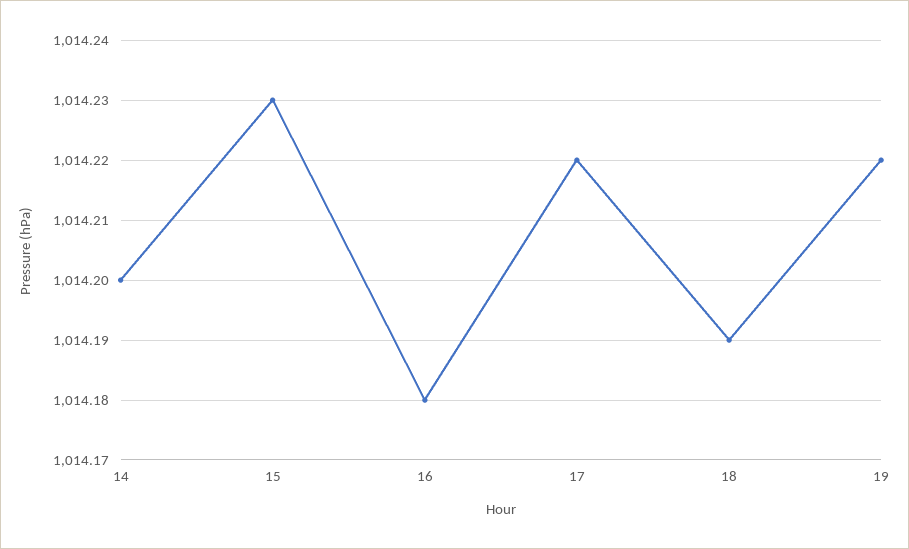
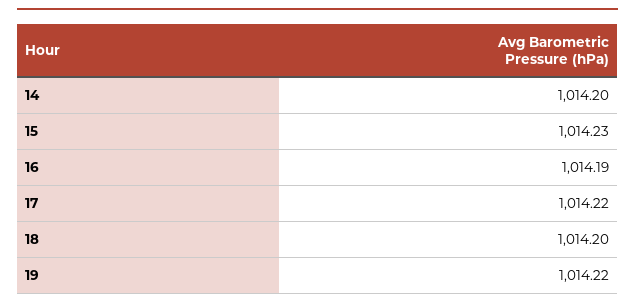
  {
    "14": 1014.2,
    "15": 1014.23,
-   "16": 1014.18,
+   "16": 1014.19,
    "17": 1014.22,
-   "18": 1014.19,
+   "18": 1014.2,
    "19": 1014.22
  }

